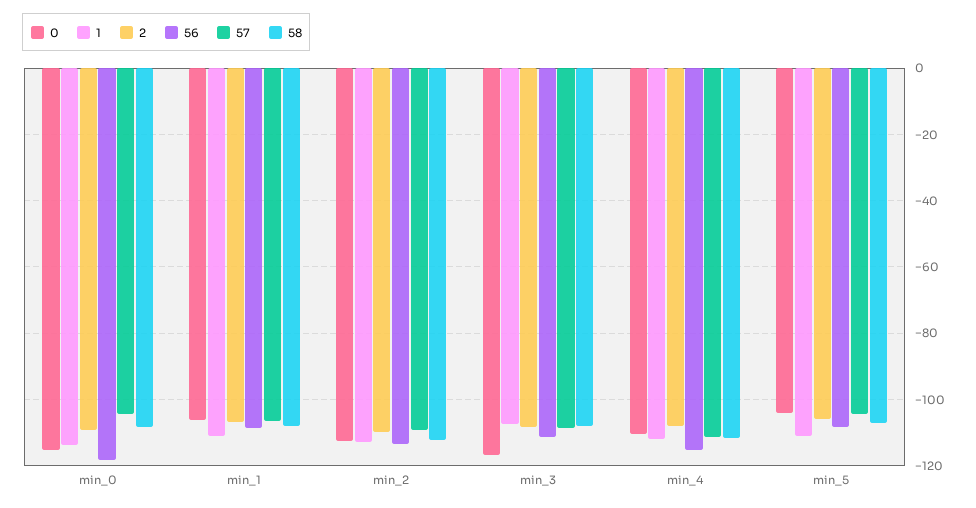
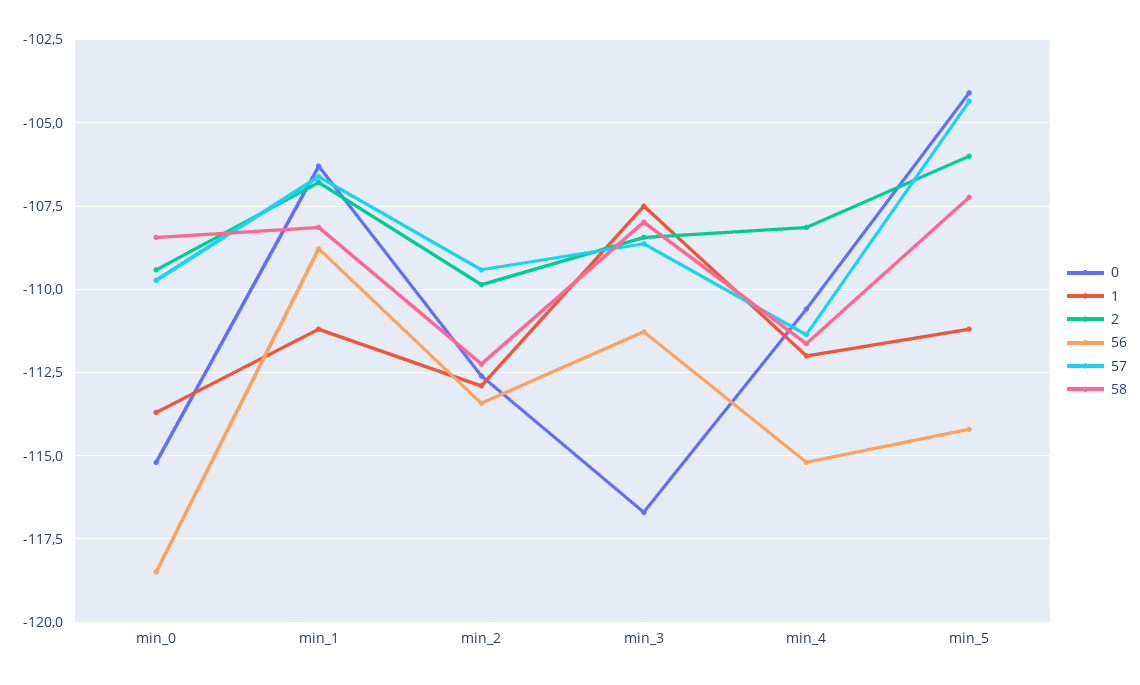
  {
    "0": {
      "min_0": -115.25,
      "min_1": -106.25,
      "min_2": -112.5,
      "min_3": -116.75,
      "min_4": -110.5,
      "min_5": -104
    },
    "1": {
      "min_0": -113.75,
      "min_1": -111.25,
      "min_2": -113,
      "min_3": -107.5,
      "min_4": -112,
      "min_5": -111.25
    },
    "2": {
      "min_0": -109.5,
      "min_1": -106.75,
      "min_2": -109.75,
      "min_3": -108.5,
      "min_4": -108.25,
      "min_5": -106
    },
    "56": {
      "min_0": -118.5,
      "min_1": -108.75,
      "min_2": -113.5,
      "min_3": -111.25,
      "min_4": -115.25,
-     "min_5": -108
+     "min_5": -114.25
    },
    "57": {
-     "min_0": -104,
+     "min_0": -109.75,
      "min_1": -106.5,
      "min_2": -109.5,
      "min_3": -108.75,
      "min_4": -111.25,
      "min_5": -104.25
    },
    "58": {
      "min_0": -108.5,
      "min_1": -108.25,
      "min_2": -112.25,
      "min_3": -108,
      "min_4": -111.75,
      "min_5": -107.25
    }
  }

